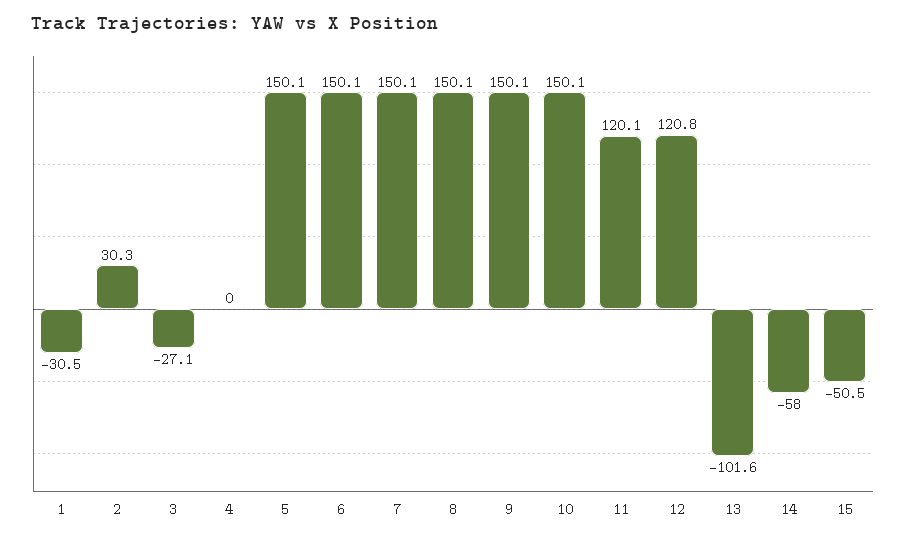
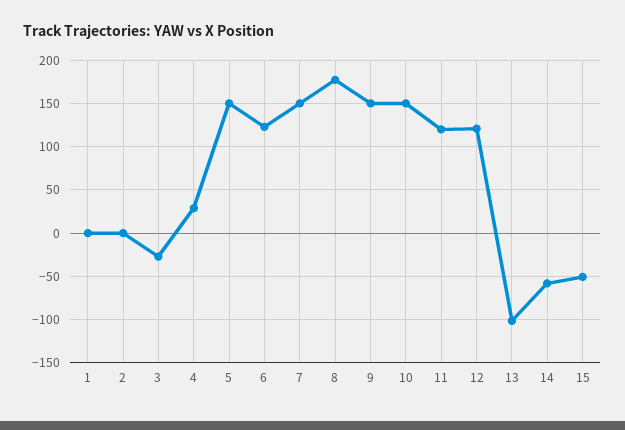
  {
-   "1": -30.5,
+   "1": 0,
-   "2": 30.3,
+   "2": 0,
    "3": -27.1,
-   "4": 0,
+   "4": 30,
    "5": 150.1,
-   "6": 150.1,
+   "6": 120,
    "7": 150.1,
-   "8": 150.1,
+   "8": 180,
    "9": 150.1,
    "10": 150.1,
    "11": 120.1,
    "12": 120.8,
    "13": -101.6,
    "14": -58,
    "15": -50.5
  }

